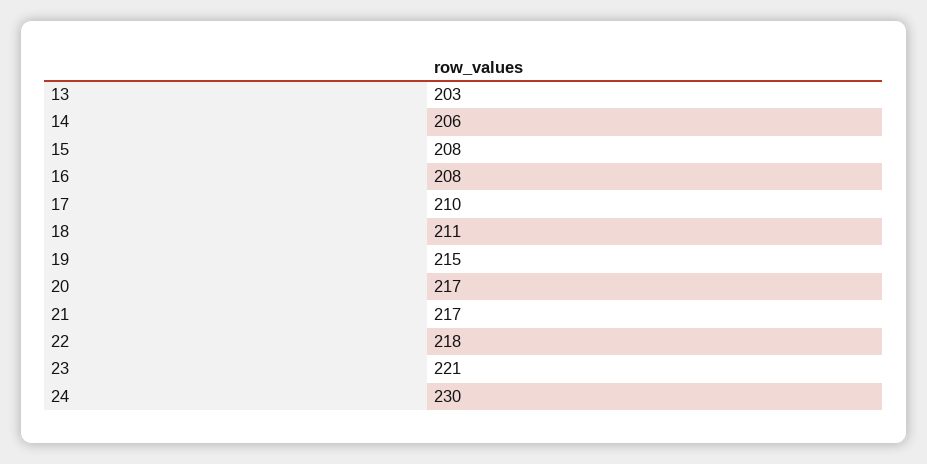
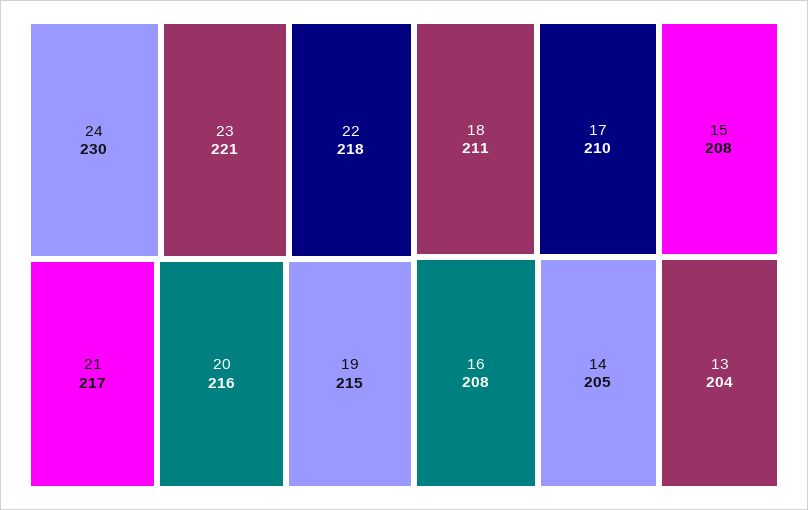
  {
-   "13": 203,
+   "13": 204,
-   "14": 206,
+   "14": 205,
    "15": 208,
    "16": 208,
    "17": 210,
    "18": 211,
    "19": 215,
-   "20": 217,
+   "20": 216,
    "21": 217,
    "22": 218,
    "23": 221,
    "24": 230
  }

